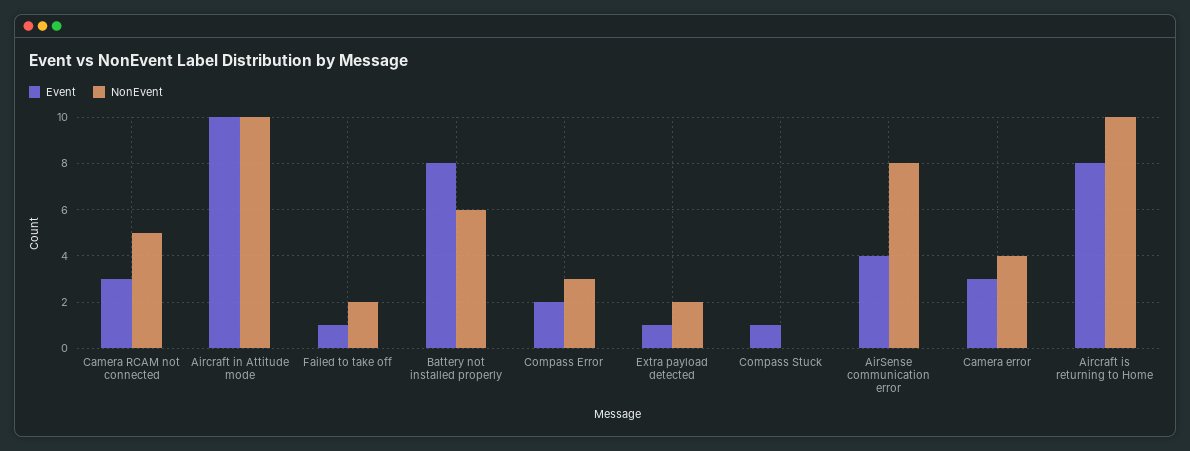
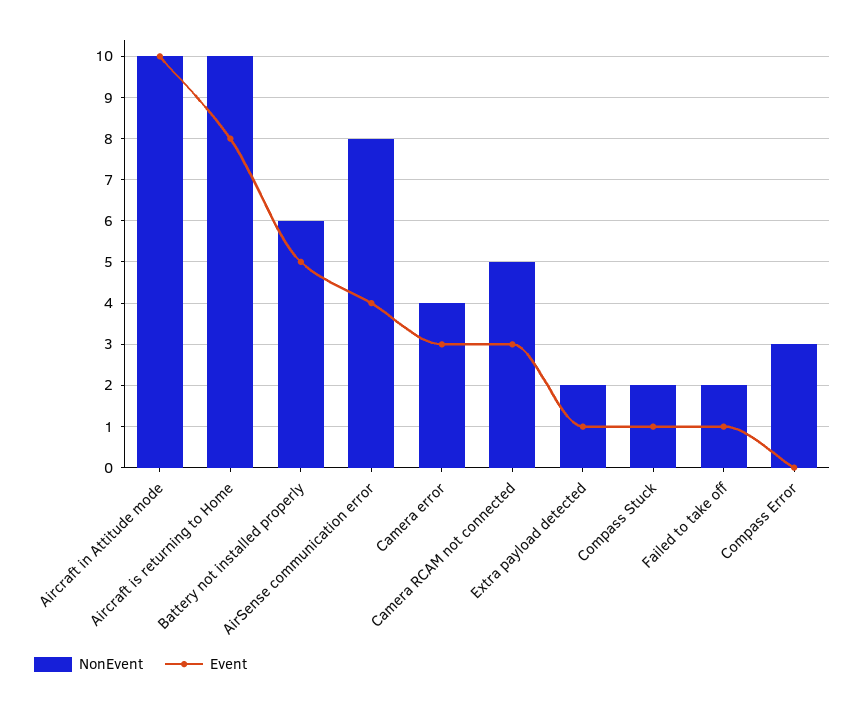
  {
    "Event": {
      "Camera RCAM not connected": 3,
      "Aircraft in Attitude mode": 10,
      "Failed to take off": 1,
-     "Battery not installed properly": 8,
+     "Battery not installed properly": 5,
-     "Compass Error": 2,
+     "Compass Error": 0,
      "Extra payload detected": 1,
      "Compass Stuck": 1,
      "AirSense communication error": 4,
      "Camera error": 3,
      "Aircraft is returning to Home": 8
    },
    "NonEvent": {
      "Camera RCAM not connected": 5,
      "Aircraft in Attitude mode": 10,
      "Failed to take off": 2,
      "Battery not installed properly": 6,
      "Compass Error": 3,
      "Extra payload detected": 2,
-     "Compass Stuck": 0,
+     "Compass Stuck": 2,
      "AirSense communication error": 8,
      "Camera error": 4,
      "Aircraft is returning to Home": 10
    }
  }

